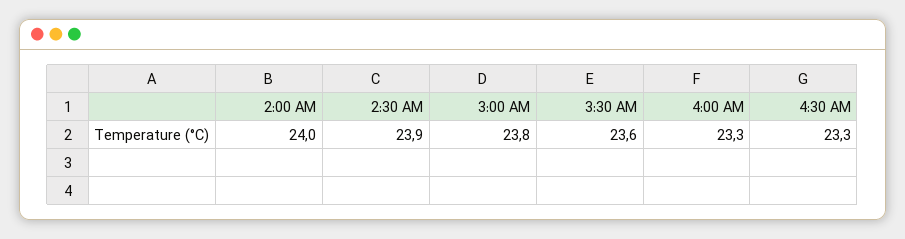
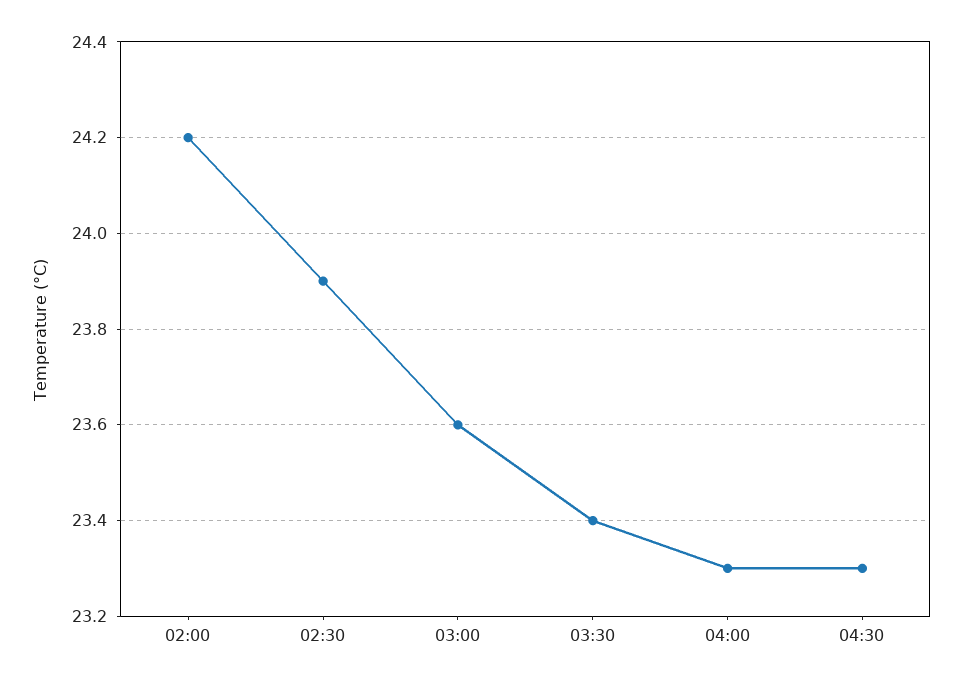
  {
-   "2:00 AM": 24,
+   "2:00 AM": 24.2,
    "2:30 AM": 23.9,
-   "3:00 AM": 23.8,
+   "3:00 AM": 23.6,
-   "3:30 AM": 23.6,
+   "3:30 AM": 23.4,
    "4:00 AM": 23.3,
    "4:30 AM": 23.3
  }

